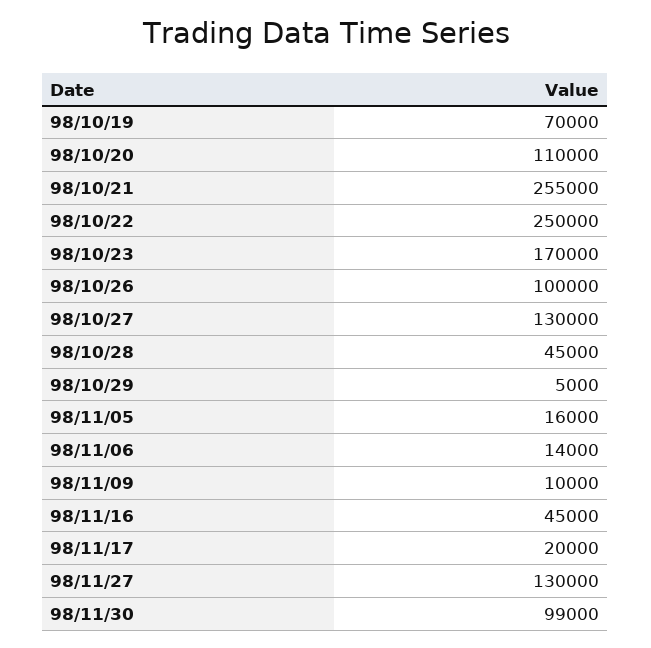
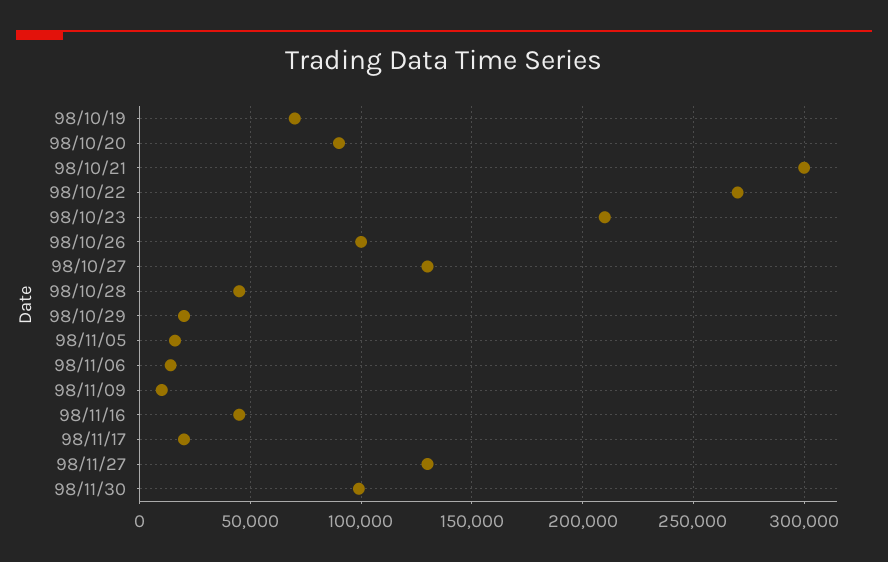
  {
    "98/10/19": 70000,
-   "98/10/20": 110000,
+   "98/10/20": 90000,
-   "98/10/21": 255000,
+   "98/10/21": 300000,
-   "98/10/22": 250000,
+   "98/10/22": 270000,
-   "98/10/23": 170000,
+   "98/10/23": 210000,
    "98/10/26": 100000,
    "98/10/27": 130000,
    "98/10/28": 45000,
-   "98/10/29": 5000,
+   "98/10/29": 20000,
    "98/11/05": 16000,
    "98/11/06": 14000,
    "98/11/09": 10000,
    "98/11/16": 45000,
    "98/11/17": 20000,
    "98/11/27": 130000,
    "98/11/30": 99000
  }

